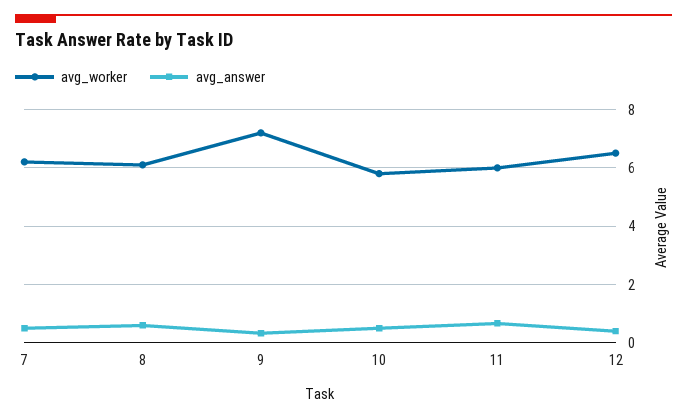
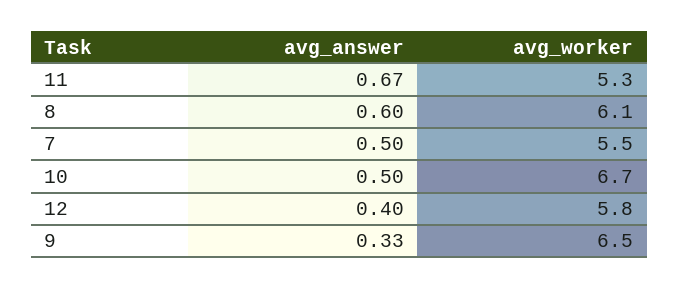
  {
    "avg_worker": {
-     "7": 6.25,
+     "7": 5.5,
      "8": 6.1,
-     "9": 7.25,
+     "9": 6.5,
-     "10": 5.75,
+     "10": 6.7,
-     "11": 6,
+     "11": 5.3,
-     "12": 6.5
+     "12": 5.8
    },
    "avg_answer": {
      "7": 0.5,
      "8": 0.6,
      "9": 0.33,
      "10": 0.5,
      "11": 0.67,
      "12": 0.4
    }
  }

